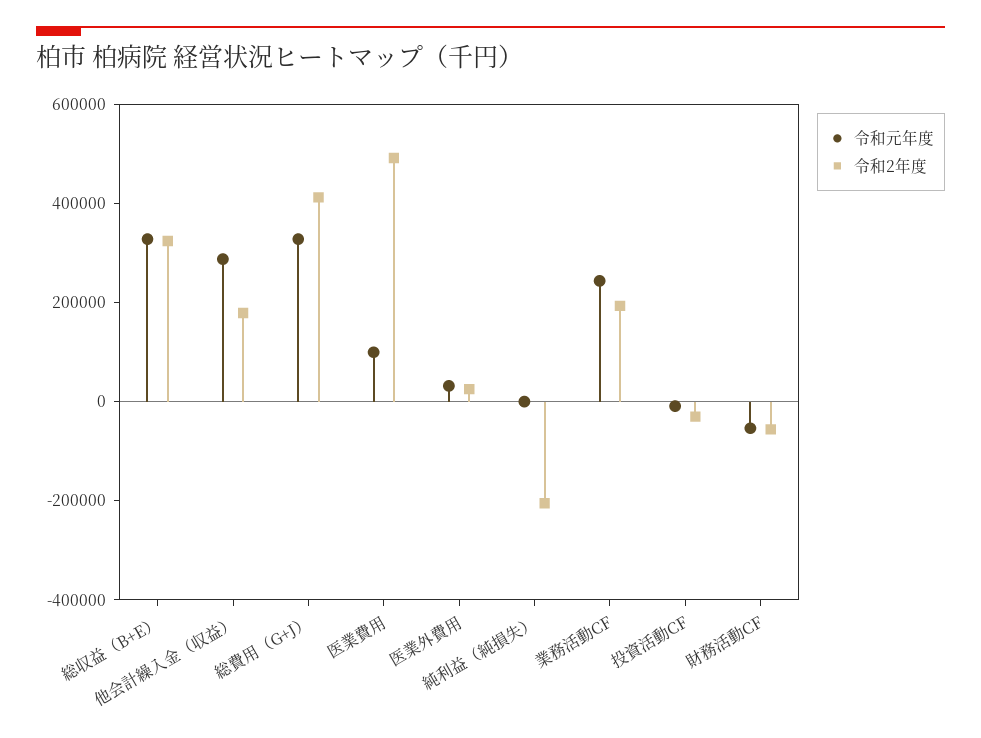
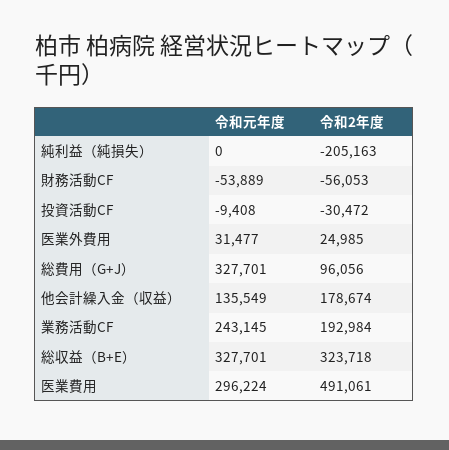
  {
    "令和元年度": {
      "総収益（B+E）": 327701,
-     "他会計繰入金（収益）": 300000,
+     "他会計繰入金（収益）": 135549,
      "総費用（G+J）": 327701,
-     "医業費用": 100000,
+     "医業費用": 296224,
      "医業外費用": 31477,
      "純利益（純損失）": 0,
      "業務活動CF": 243145,
      "投資活動CF": -9408,
      "財務活動CF": -53889
    },
    "令和2年度": {
      "総収益（B+E）": 323718,
      "他会計繰入金（収益）": 178674,
-     "総費用（G+J）": 400000,
+     "総費用（G+J）": 96056,
      "医業費用": 491061,
      "医業外費用": 24985,
      "純利益（純損失）": -205163,
      "業務活動CF": 192984,
      "投資活動CF": -30472,
      "財務活動CF": -56053
    }
  }

